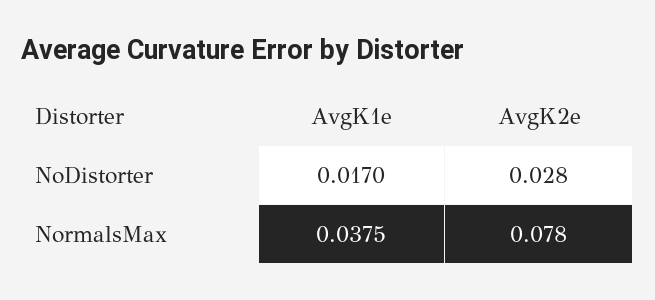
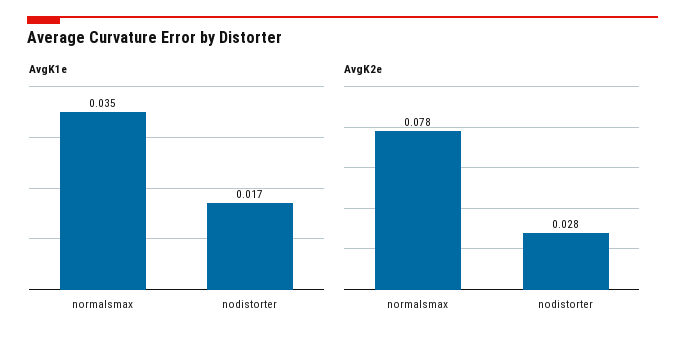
  {
    "AvgK1e": {
      "NoDistorter": 0.017,
-     "NormalsMax": 0.0375
+     "NormalsMax": 0.035
    },
    "AvgK2e": {
      "NoDistorter": 0.028,
      "NormalsMax": 0.078
    }
  }

